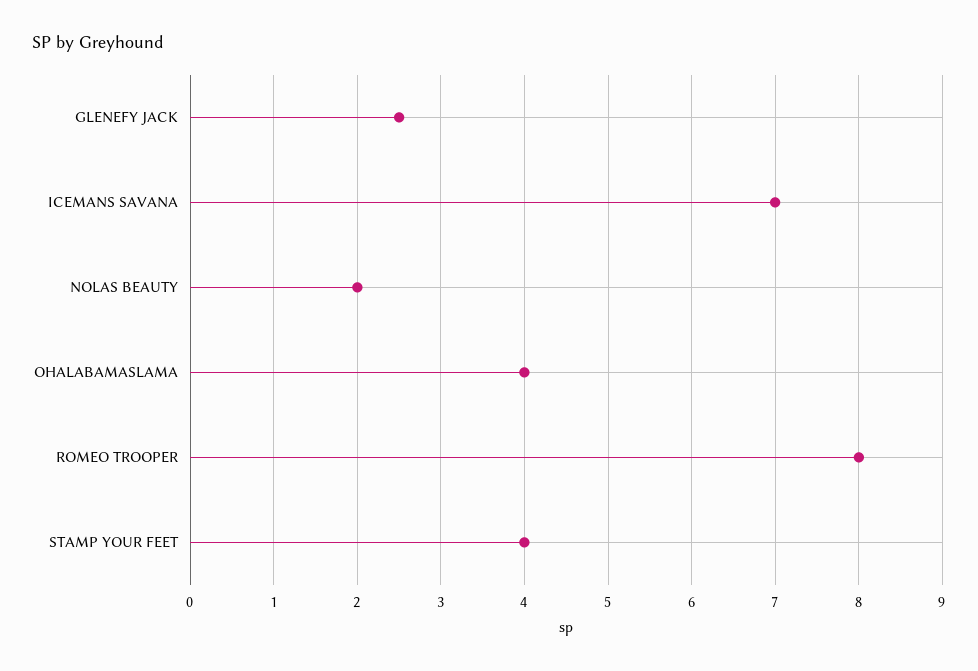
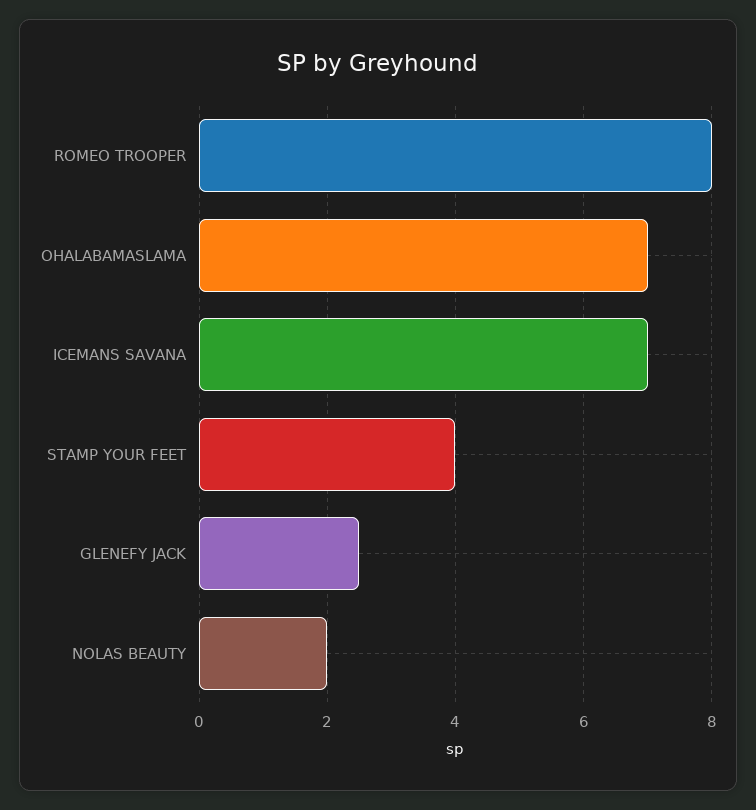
  {
    "GLENEFY JACK": 2.5,
    "ICEMANS SAVANA": 7,
    "NOLAS BEAUTY": 2,
-   "OHALABAMASLAMA": 4,
+   "OHALABAMASLAMA": 7,
    "ROMEO TROOPER": 8,
    "STAMP YOUR FEET": 4
  }

